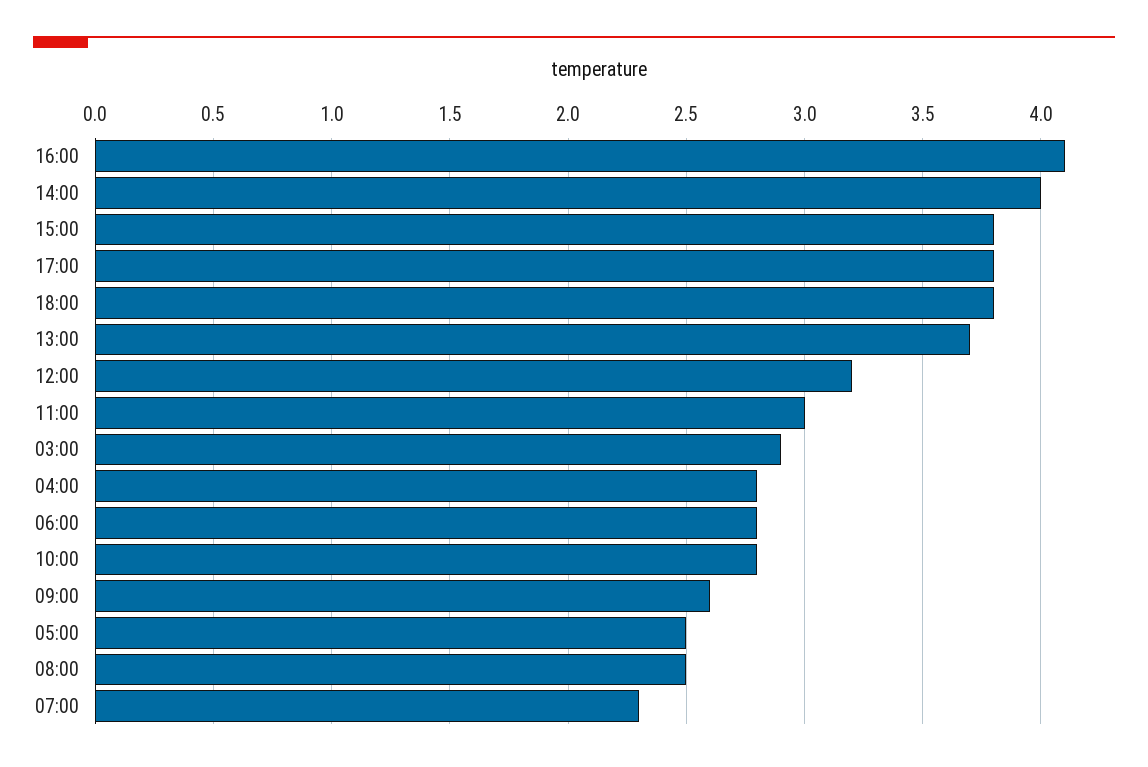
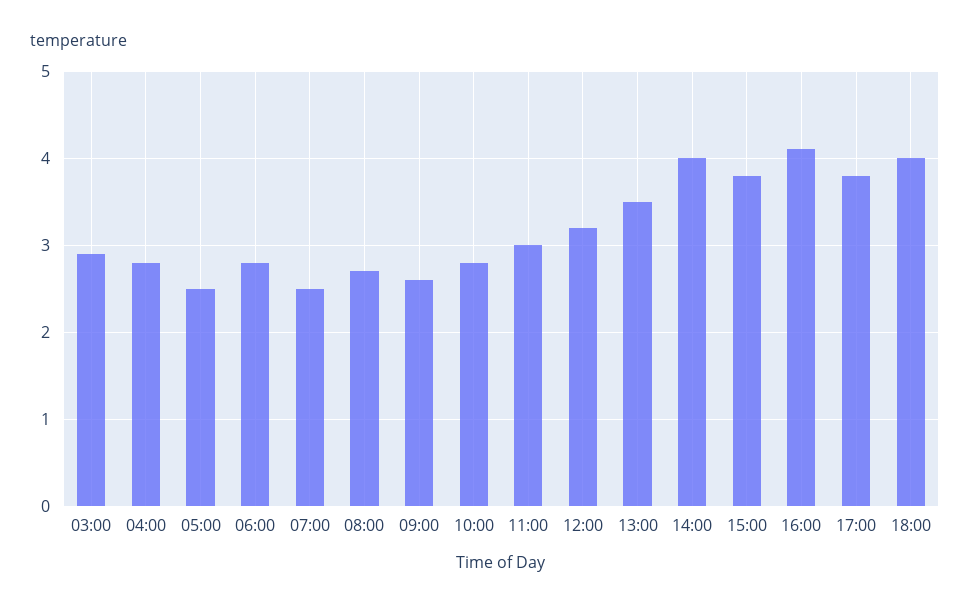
  {
    "16:00": 4.1,
    "14:00": 4,
    "15:00": 3.8,
    "17:00": 3.8,
-   "18:00": 3.8,
+   "18:00": 4,
-   "13:00": 3.7,
+   "13:00": 3.5,
    "12:00": 3.2,
    "11:00": 3,
    "03:00": 2.9,
    "04:00": 2.8,
    "06:00": 2.8,
    "10:00": 2.8,
    "09:00": 2.6,
    "05:00": 2.5,
-   "08:00": 2.5,
+   "08:00": 2.7,
-   "07:00": 2.3
+   "07:00": 2.5
  }

